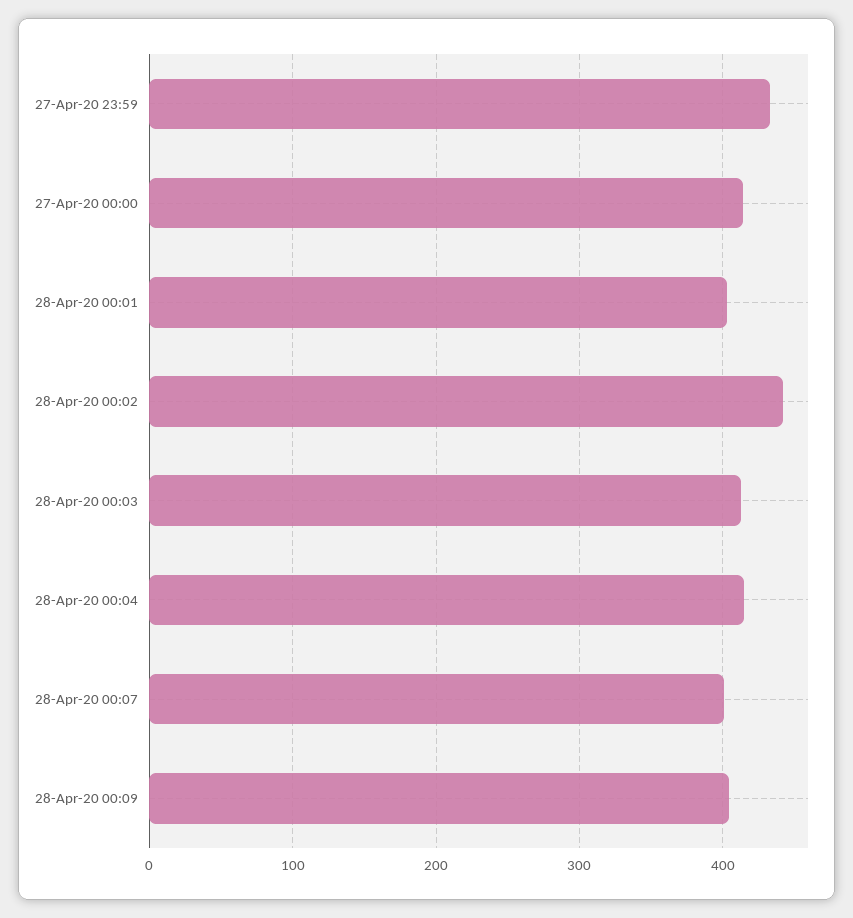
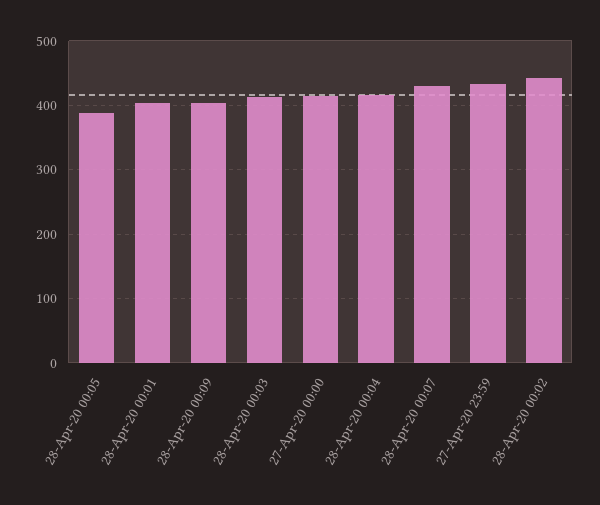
  {
    "27-Apr-20 23:59": 430,
    "27-Apr-20 00:00": 410,
    "28-Apr-20 00:01": 400,
    "28-Apr-20 00:02": 440,
    "28-Apr-20 00:03": 410,
    "28-Apr-20 00:04": 420,
-   "28-Apr-20 00:07": 400,
+   "28-Apr-20 00:07": 430,
-   "28-Apr-20 00:09": 400
+   "28-Apr-20 00:09": 400,
+   "28-Apr-20 00:05": 390
  }

